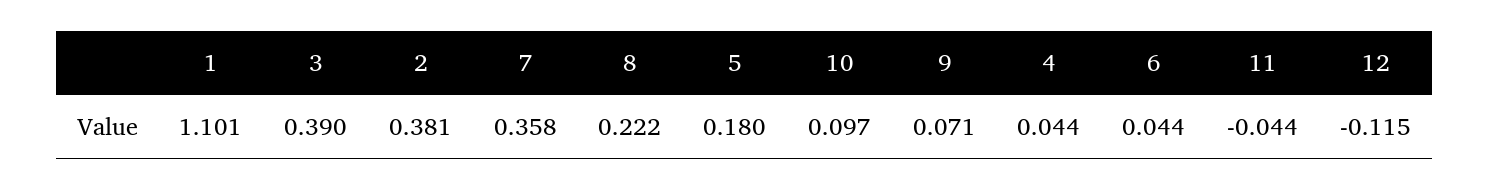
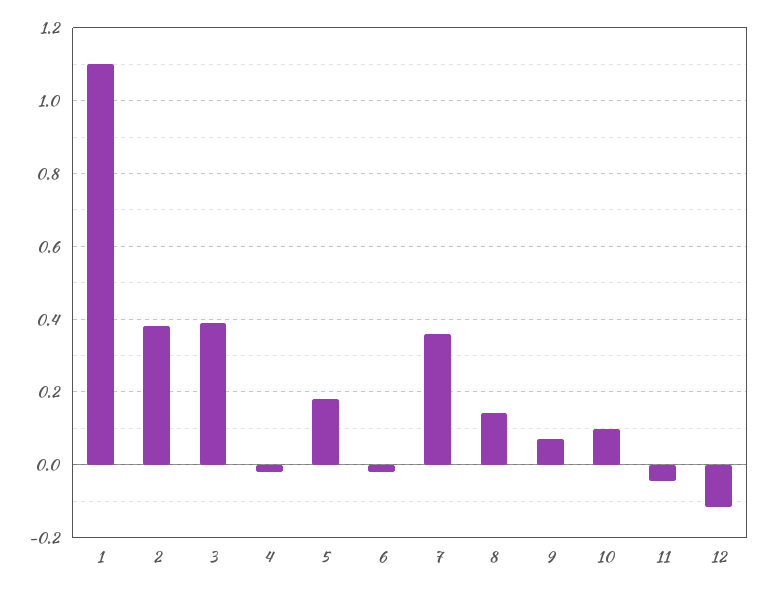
  {
    "1": 1.101,
    "3": 0.39,
    "2": 0.381,
    "7": 0.358,
-   "8": 0.222,
+   "8": 0.14,
    "5": 0.18,
    "10": 0.097,
    "9": 0.071,
-   "4": 0.044,
+   "4": -0.02,
-   "6": 0.044,
+   "6": -0.02,
    "11": -0.044,
    "12": -0.115
  }

